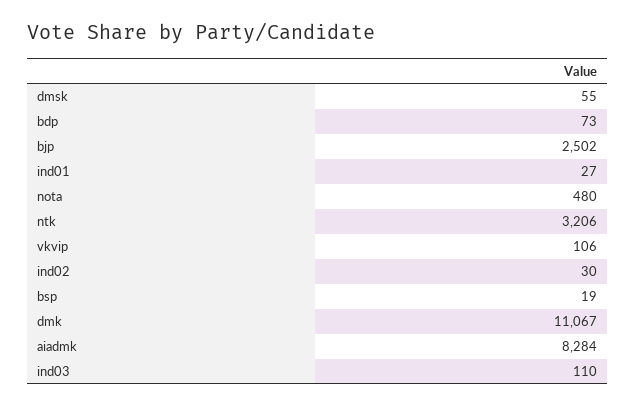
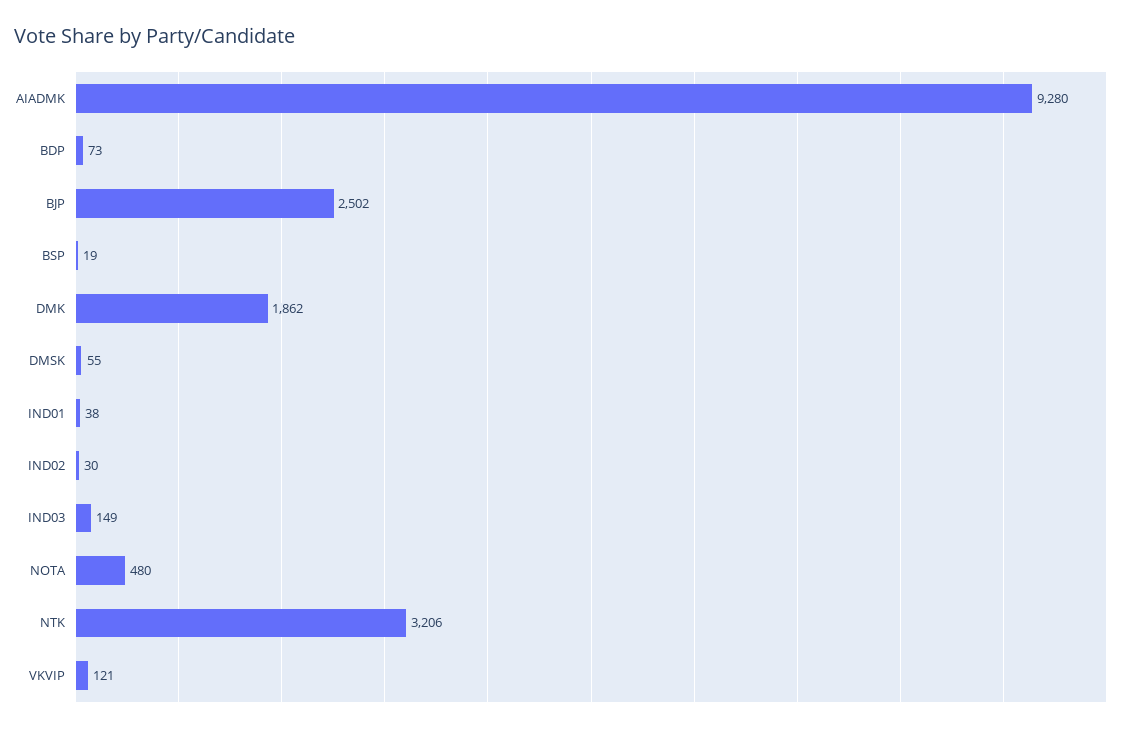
  {
    "dmsk": 55,
    "bdp": 73,
    "bjp": 2502,
-   "ind01": 27,
+   "ind01": 38,
    "nota": 480,
    "ntk": 3206,
-   "vkvip": 106,
+   "vkvip": 121,
    "ind02": 30,
    "bsp": 19,
-   "dmk": 11067,
+   "dmk": 1862,
-   "aiadmk": 8284,
+   "aiadmk": 9280,
-   "ind03": 110
+   "ind03": 149
  }

